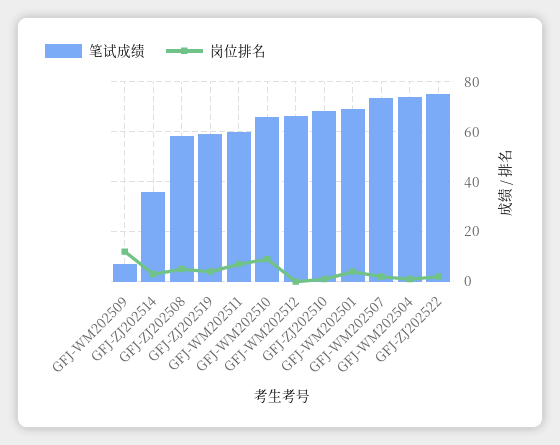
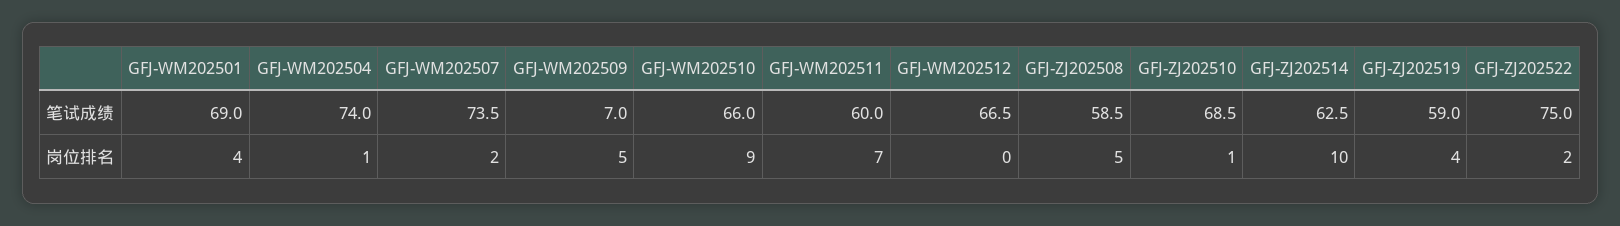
  {
    "笔试成绩": {
      "GFJ-WM202509": 7,
-     "GFJ-ZJ202514": 35,
+     "GFJ-ZJ202514": 62.5,
      "GFJ-ZJ202508": 58.5,
      "GFJ-ZJ202519": 59,
      "GFJ-WM202511": 60,
      "GFJ-WM202510": 66,
      "GFJ-WM202512": 66.5,
      "GFJ-ZJ202510": 68.5,
      "GFJ-WM202501": 69,
      "GFJ-WM202507": 73.5,
      "GFJ-WM202504": 74,
      "GFJ-ZJ202522": 75
    },
    "岗位排名": {
-     "GFJ-WM202509": 12.5,
+     "GFJ-WM202509": 5,
-     "GFJ-ZJ202514": 2.5,
+     "GFJ-ZJ202514": 10,
      "GFJ-ZJ202508": 5,
      "GFJ-ZJ202519": 4,
      "GFJ-WM202511": 7,
      "GFJ-WM202510": 9,
      "GFJ-WM202512": 0,
      "GFJ-ZJ202510": 1,
      "GFJ-WM202501": 4,
      "GFJ-WM202507": 2,
      "GFJ-WM202504": 1,
      "GFJ-ZJ202522": 2
    }
  }

